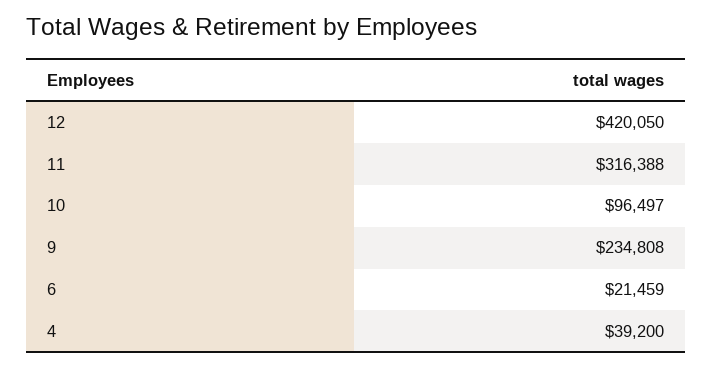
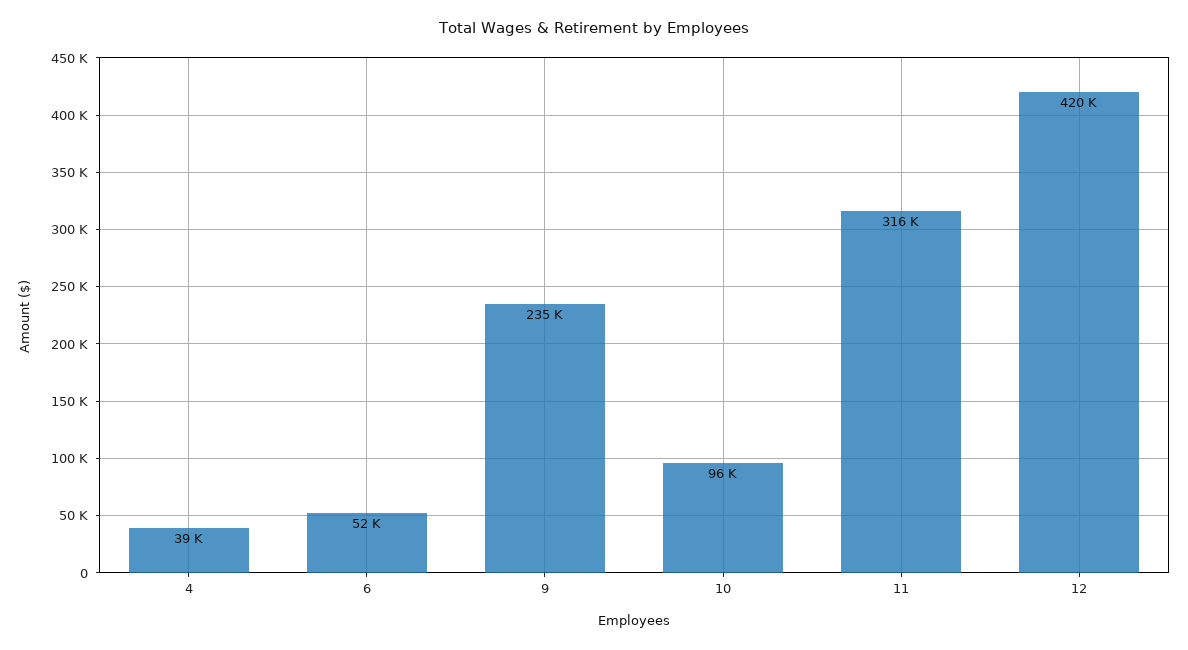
  {
    "12": 420050,
    "11": 316388,
    "10": 96497,
    "9": 234808,
-   "6": 21459,
+   "6": 52000,
    "4": 39200
  }

